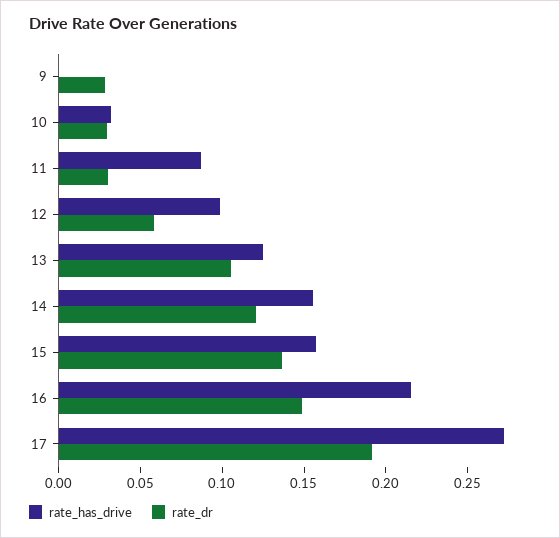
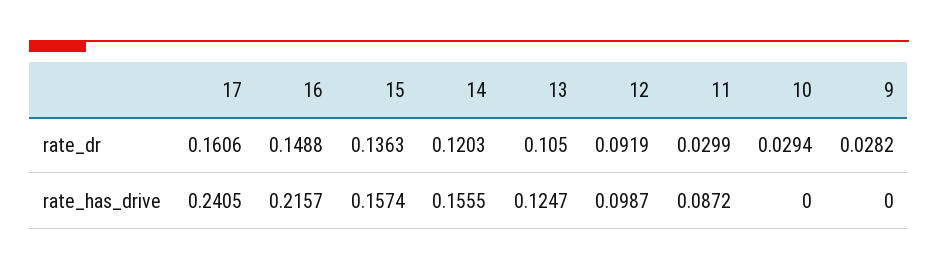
  {
    "rate_has_drive": {
      "9": 0,
-     "10": 0.03,
+     "10": 0,
      "11": 0.0872,
      "12": 0.0987,
      "13": 0.1247,
      "14": 0.1555,
      "15": 0.1574,
      "16": 0.2157,
-     "17": 0.27
+     "17": 0.2405
    },
    "rate_dr": {
      "9": 0.0282,
      "10": 0.0294,
      "11": 0.0299,
-     "12": 0.06,
+     "12": 0.0919,
      "13": 0.105,
      "14": 0.1203,
      "15": 0.1363,
      "16": 0.1488,
-     "17": 0.19
+     "17": 0.1606
    }
  }

